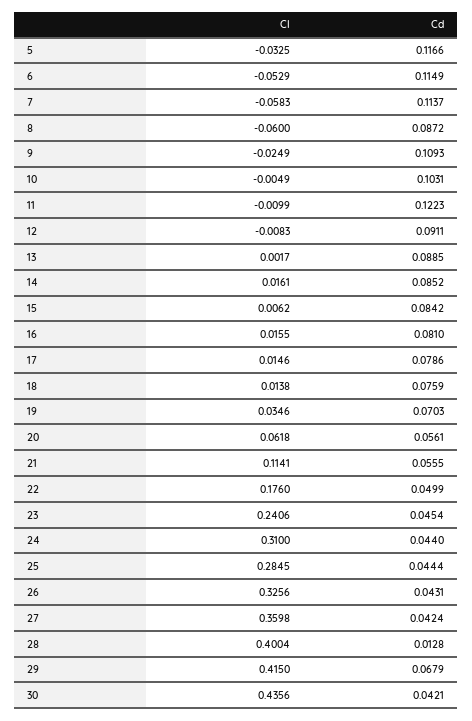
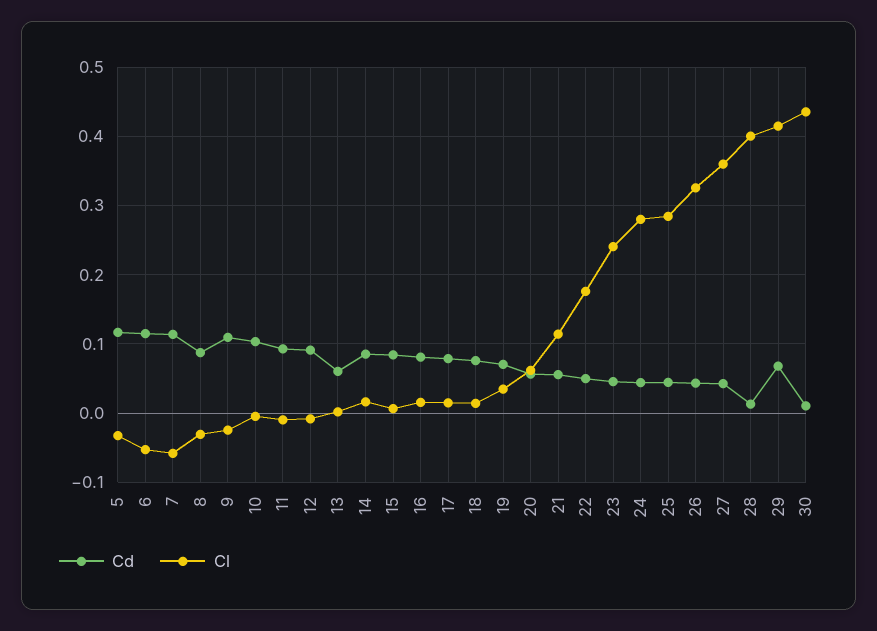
  {
    "Cl": {
      "5": -0.0325,
      "6": -0.0529,
      "7": -0.0583,
-     "8": -0.06,
+     "8": -0.03,
      "9": -0.0249,
      "10": -0.0049,
      "11": -0.0099,
      "12": -0.0083,
      "13": 0.0017,
      "14": 0.0161,
      "15": 0.0062,
      "16": 0.0155,
      "17": 0.0146,
      "18": 0.0138,
      "19": 0.0346,
      "20": 0.0618,
      "21": 0.1141,
      "22": 0.176,
      "23": 0.2406,
-     "24": 0.31,
+     "24": 0.28,
      "25": 0.2845,
      "26": 0.3256,
      "27": 0.3598,
      "28": 0.4004,
      "29": 0.415,
      "30": 0.4356
    },
    "Cd": {
      "5": 0.1166,
      "6": 0.1149,
      "7": 0.1137,
      "8": 0.0872,
      "9": 0.1093,
      "10": 0.1031,
-     "11": 0.1223,
+     "11": 0.09,
      "12": 0.0911,
-     "13": 0.0885,
+     "13": 0.06,
      "14": 0.0852,
      "15": 0.0842,
      "16": 0.081,
      "17": 0.0786,
      "18": 0.0759,
      "19": 0.0703,
      "20": 0.0561,
      "21": 0.0555,
      "22": 0.0499,
      "23": 0.0454,
      "24": 0.044,
      "25": 0.0444,
      "26": 0.0431,
      "27": 0.0424,
      "28": 0.0128,
      "29": 0.0679,
-     "30": 0.0421
+     "30": 0.01
    }
  }

